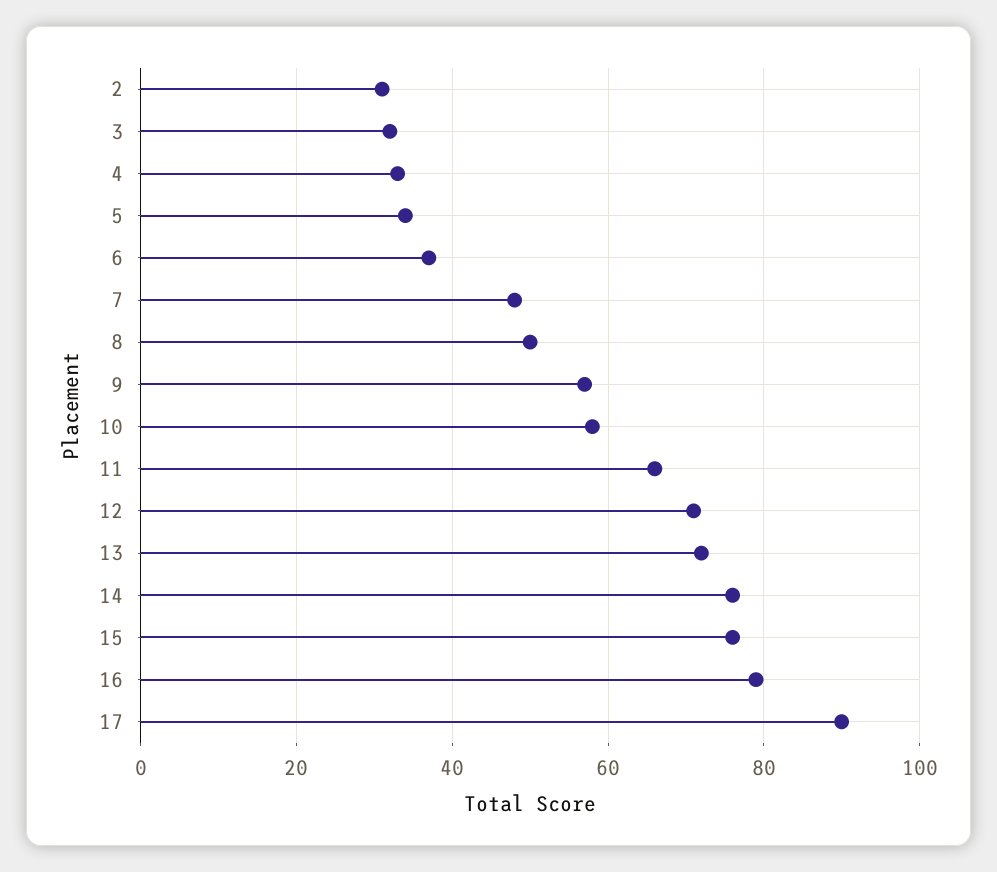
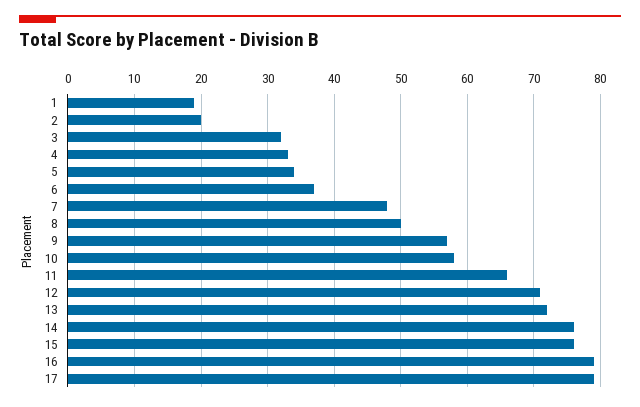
  {
-   "2": 30,
+   "2": 20,
    "3": 32,
    "4": 33,
    "5": 34,
    "6": 37,
    "7": 48,
    "8": 50,
    "9": 57,
    "10": 58,
    "11": 66,
    "12": 71,
    "13": 72,
    "14": 76,
    "15": 76,
    "16": 79,
-   "17": 90
+   "17": 79,
+   "1": 19
  }

